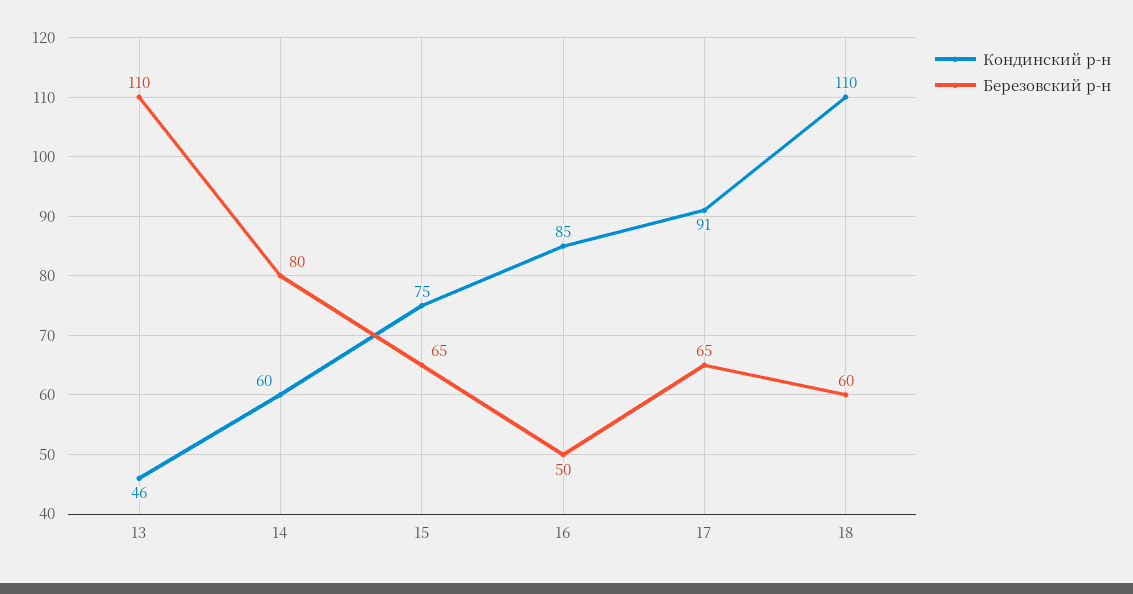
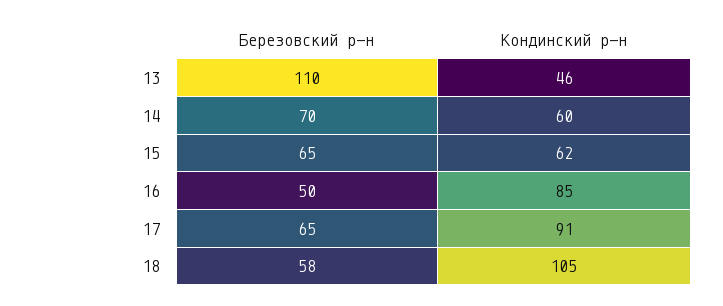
  {
    "Кондинский р-н": {
      "13": 46,
      "14": 60,
-     "15": 75,
+     "15": 62,
      "16": 85,
      "17": 91,
-     "18": 110
+     "18": 105
    },
    "Березовский р-н": {
      "13": 110,
-     "14": 80,
+     "14": 70,
      "15": 65,
      "16": 50,
      "17": 65,
-     "18": 60
+     "18": 58
    }
  }

